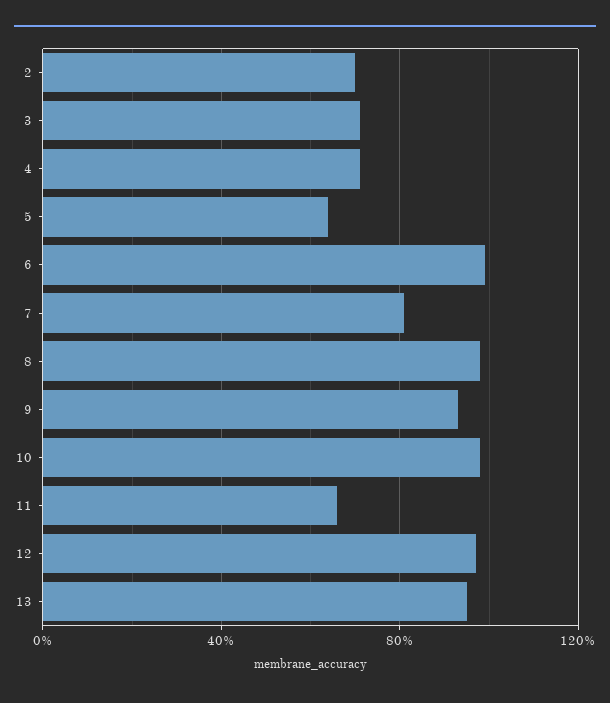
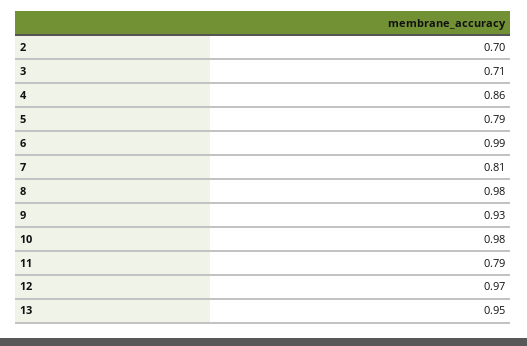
  {
    "2": 0.7,
    "3": 0.71,
-   "4": 0.7,
+   "4": 0.86,
-   "5": 0.65,
+   "5": 0.79,
    "6": 0.99,
    "7": 0.81,
    "8": 0.98,
    "9": 0.93,
    "10": 0.98,
-   "11": 0.65,
+   "11": 0.79,
    "12": 0.97,
    "13": 0.95
  }

